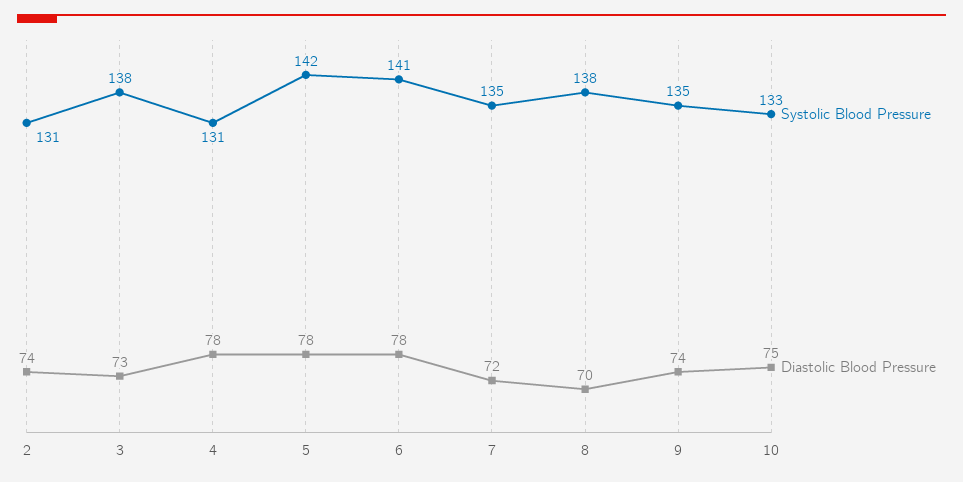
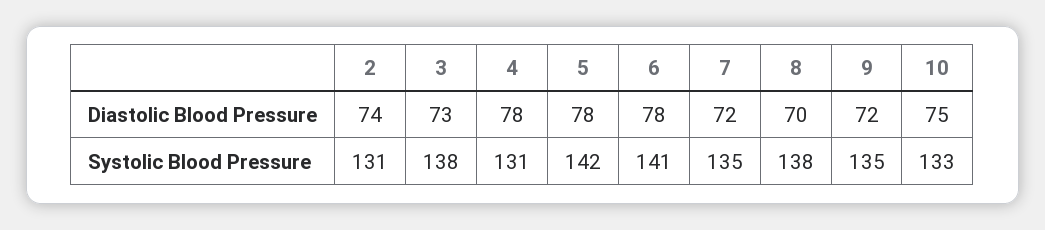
  {
    "Systolic Blood Pressure": {
      "2": 131,
      "3": 138,
      "4": 131,
      "5": 142,
      "6": 141,
      "7": 135,
      "8": 138,
      "9": 135,
      "10": 133
    },
    "Diastolic Blood Pressure": {
      "2": 74,
      "3": 73,
      "4": 78,
      "5": 78,
      "6": 78,
      "7": 72,
      "8": 70,
-     "9": 74,
+     "9": 72,
      "10": 75
    }
  }

